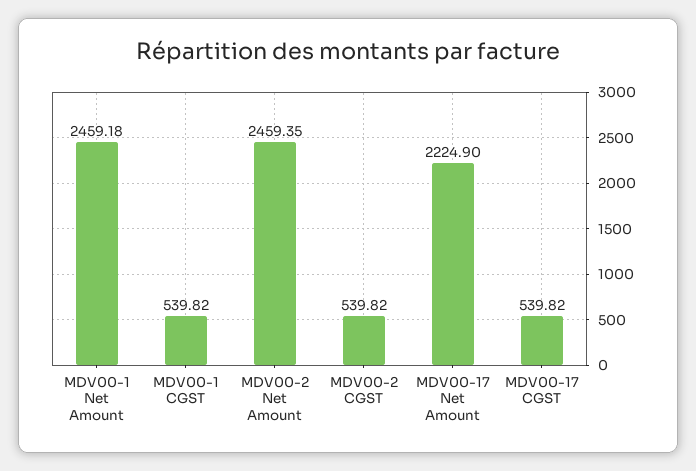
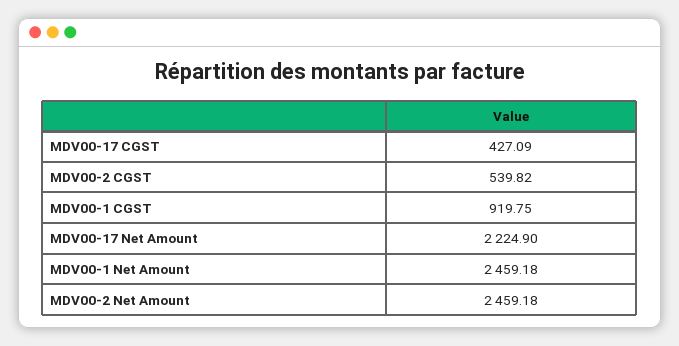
  {
    "MDV00-1 Net Amount": 2459.18,
-   "MDV00-1 CGST": 539.82,
+   "MDV00-1 CGST": 919.75,
-   "MDV00-2 Net Amount": 2459.35,
+   "MDV00-2 Net Amount": 2459.18,
    "MDV00-2 CGST": 539.82,
    "MDV00-17 Net Amount": 2224.9,
-   "MDV00-17 CGST": 539.82
+   "MDV00-17 CGST": 427.09
  }

